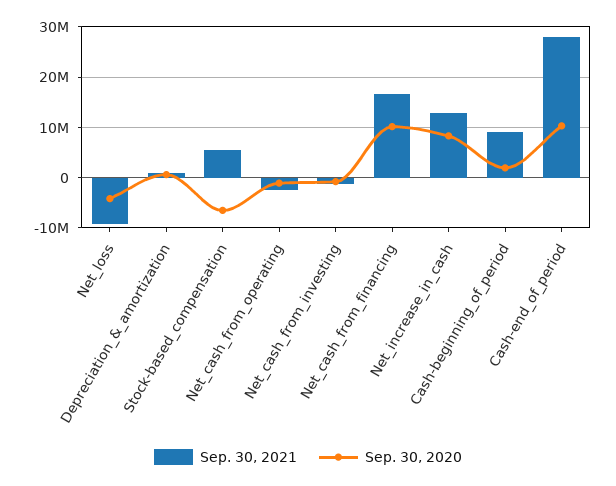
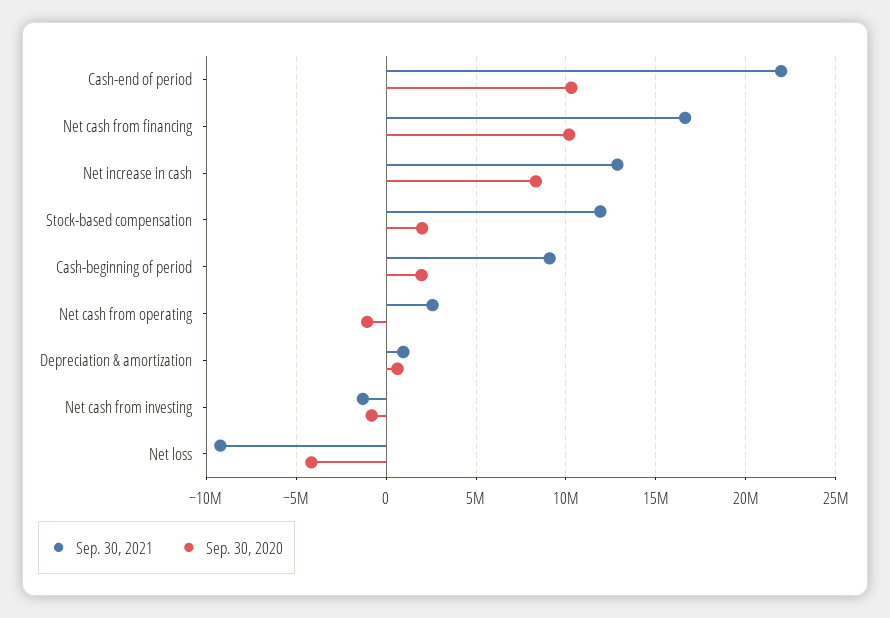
  {
    "Sep. 30, 2021": {
      "Net_loss": -9000000,
      "Depreciation_&_amortization": 1000000,
-     "Stock-based_compensation": 6000000,
+     "Stock-based_compensation": 12000000,
-     "Net_cash_from_operating": -2000000,
+     "Net_cash_from_operating": 2500000,
      "Net_cash_from_investing": -1500000,
      "Net_cash_from_financing": 16500000,
      "Net_increase_in_cash": 13000000,
      "Cash-beginning_of_period": 9000000,
-     "Cash-end_of_period": 28000000
+     "Cash-end_of_period": 22000000
    },
    "Sep. 30, 2020": {
      "Net_loss": -4000000,
      "Depreciation_&_amortization": 500000,
-     "Stock-based_compensation": -6000000,
+     "Stock-based_compensation": 2000000,
      "Net_cash_from_operating": -1000000,
      "Net_cash_from_investing": -1000000,
      "Net_cash_from_financing": 10000000,
      "Net_increase_in_cash": 8500000,
      "Cash-beginning_of_period": 2000000,
      "Cash-end_of_period": 10500000
    }
  }

